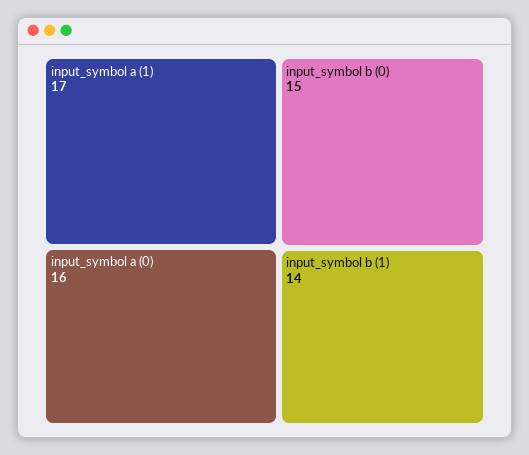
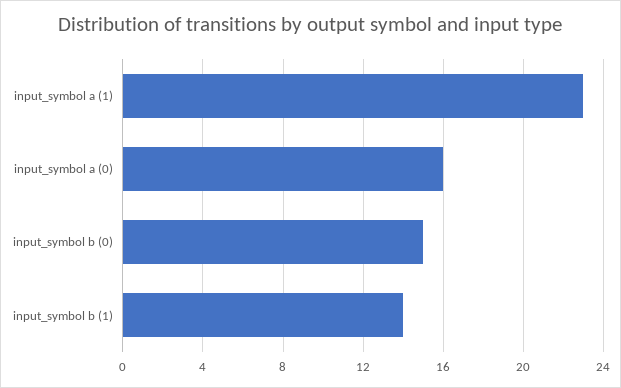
  {
-   "input_symbol a (1)": 17,
+   "input_symbol a (1)": 23,
    "input_symbol a (0)": 16,
    "input_symbol b (0)": 15,
    "input_symbol b (1)": 14
  }

